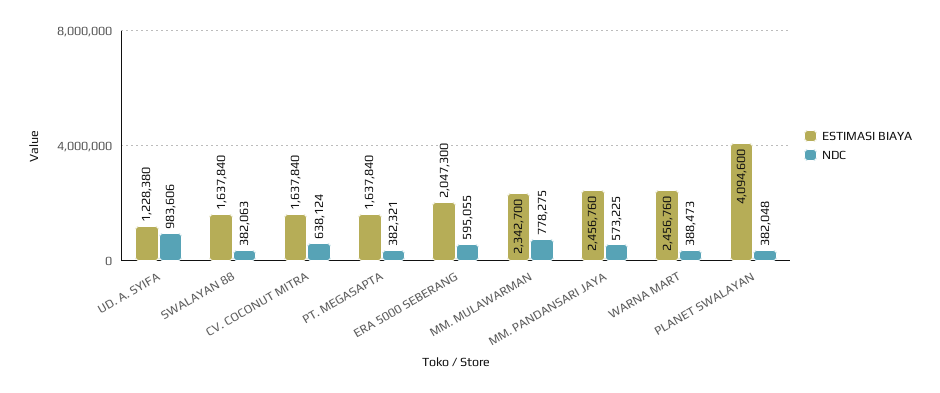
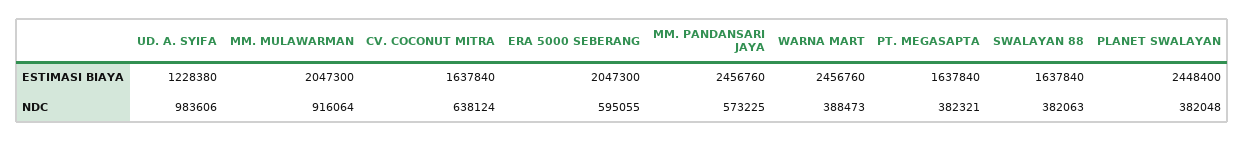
  {
    "ESTIMASI BIAYA": {
      "UD. A. SYIFA": 1228380,
      "SWALAYAN 88": 1637840,
      "CV. COCONUT MITRA": 1637840,
      "PT. MEGASAPTA": 1637840,
      "ERA 5000 SEBERANG": 2047300,
-     "MM. MULAWARMAN": 2342700,
+     "MM. MULAWARMAN": 2047300,
      "MM. PANDANSARI JAYA": 2456760,
      "WARNA MART": 2456760,
-     "PLANET SWALAYAN": 4094600
+     "PLANET SWALAYAN": 2448400
    },
    "NDC": {
      "UD. A. SYIFA": 983606,
      "SWALAYAN 88": 382063,
      "CV. COCONUT MITRA": 638124,
      "PT. MEGASAPTA": 382321,
      "ERA 5000 SEBERANG": 595055,
-     "MM. MULAWARMAN": 778275,
+     "MM. MULAWARMAN": 916064,
      "MM. PANDANSARI JAYA": 573225,
      "WARNA MART": 388473,
      "PLANET SWALAYAN": 382048
    }
  }

